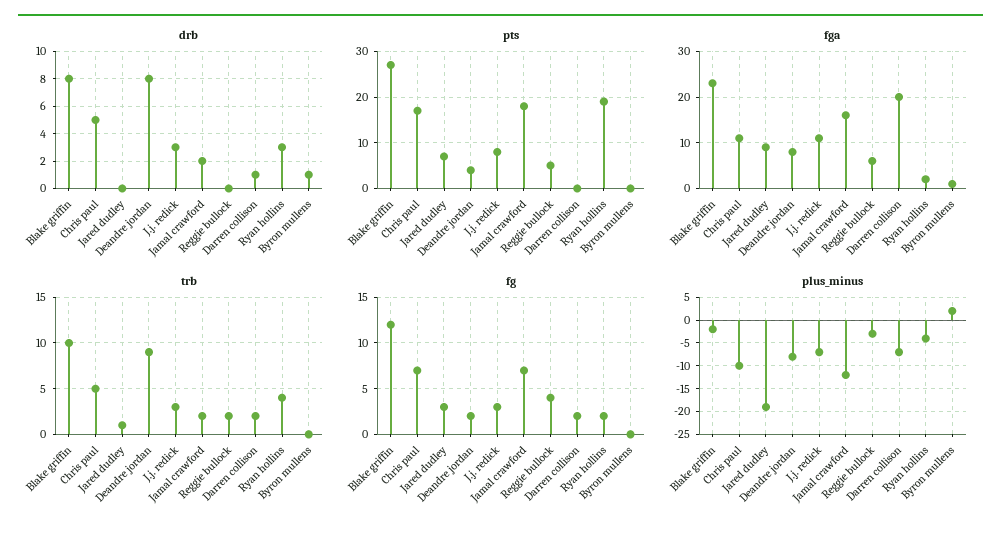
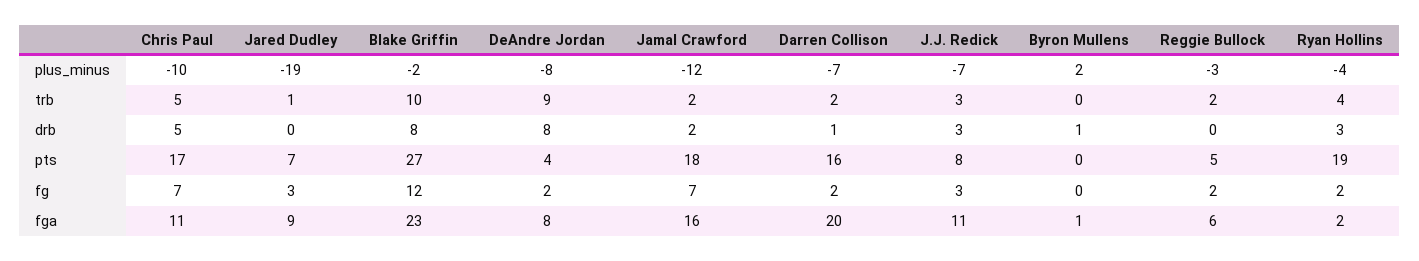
  {
    "drb": {
      "Blake griffin": 8,
      "Chris paul": 5,
      "Jared dudley": 0,
      "Deandre jordan": 8,
      "J.j. redick": 3,
      "Jamal crawford": 2,
      "Reggie bullock": 0,
      "Darren collison": 1,
      "Ryan hollins": 3,
      "Byron mullens": 1
    },
    "pts": {
      "Blake griffin": 27,
      "Chris paul": 17,
      "Jared dudley": 7,
      "Deandre jordan": 4,
      "J.j. redick": 8,
      "Jamal crawford": 18,
      "Reggie bullock": 5,
-     "Darren collison": 0,
+     "Darren collison": 16,
      "Ryan hollins": 19,
      "Byron mullens": 0
    },
    "fga": {
      "Blake griffin": 23,
      "Chris paul": 11,
      "Jared dudley": 9,
      "Deandre jordan": 8,
      "J.j. redick": 11,
      "Jamal crawford": 16,
      "Reggie bullock": 6,
      "Darren collison": 20,
      "Ryan hollins": 2,
      "Byron mullens": 1
    },
    "trb": {
      "Blake griffin": 10,
      "Chris paul": 5,
      "Jared dudley": 1,
      "Deandre jordan": 9,
      "J.j. redick": 3,
      "Jamal crawford": 2,
      "Reggie bullock": 2,
      "Darren collison": 2,
      "Ryan hollins": 4,
      "Byron mullens": 0
    },
    "fg": {
      "Blake griffin": 12,
      "Chris paul": 7,
      "Jared dudley": 3,
      "Deandre jordan": 2,
      "J.j. redick": 3,
      "Jamal crawford": 7,
-     "Reggie bullock": 4,
+     "Reggie bullock": 2,
      "Darren collison": 2,
      "Ryan hollins": 2,
      "Byron mullens": 0
    },
    "plus_minus": {
      "Blake griffin": -2,
      "Chris paul": -10,
      "Jared dudley": -19,
      "Deandre jordan": -8,
      "J.j. redick": -7,
      "Jamal crawford": -12,
      "Reggie bullock": -3,
      "Darren collison": -7,
      "Ryan hollins": -4,
      "Byron mullens": 2
    }
  }

